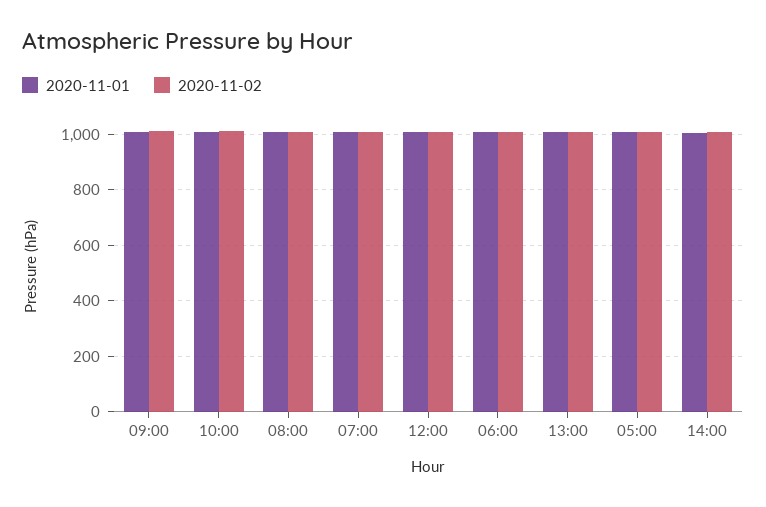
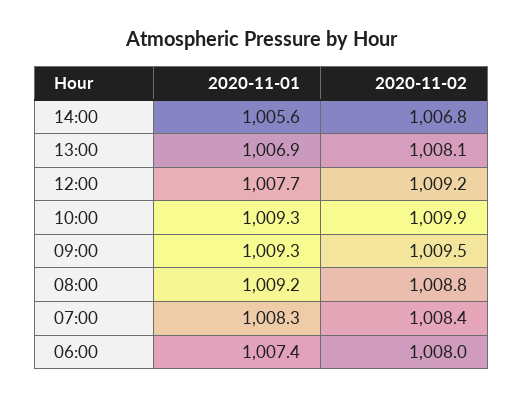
  {
    "2020-11-01": {
      "09:00": 1009.3,
      "10:00": 1009.3,
      "08:00": 1009.2,
      "07:00": 1008.3,
      "12:00": 1007.7,
      "06:00": 1007.4,
      "13:00": 1006.9,
-     "05:00": 1000,
      "14:00": 1005.6
    },
    "2020-11-02": {
      "09:00": 1009.5,
      "10:00": 1009.9,
      "08:00": 1008.8,
      "07:00": 1008.4,
      "12:00": 1009.2,
      "06:00": 1008,
      "13:00": 1008.1,
-     "05:00": 1000,
      "14:00": 1006.8
    }
  }

